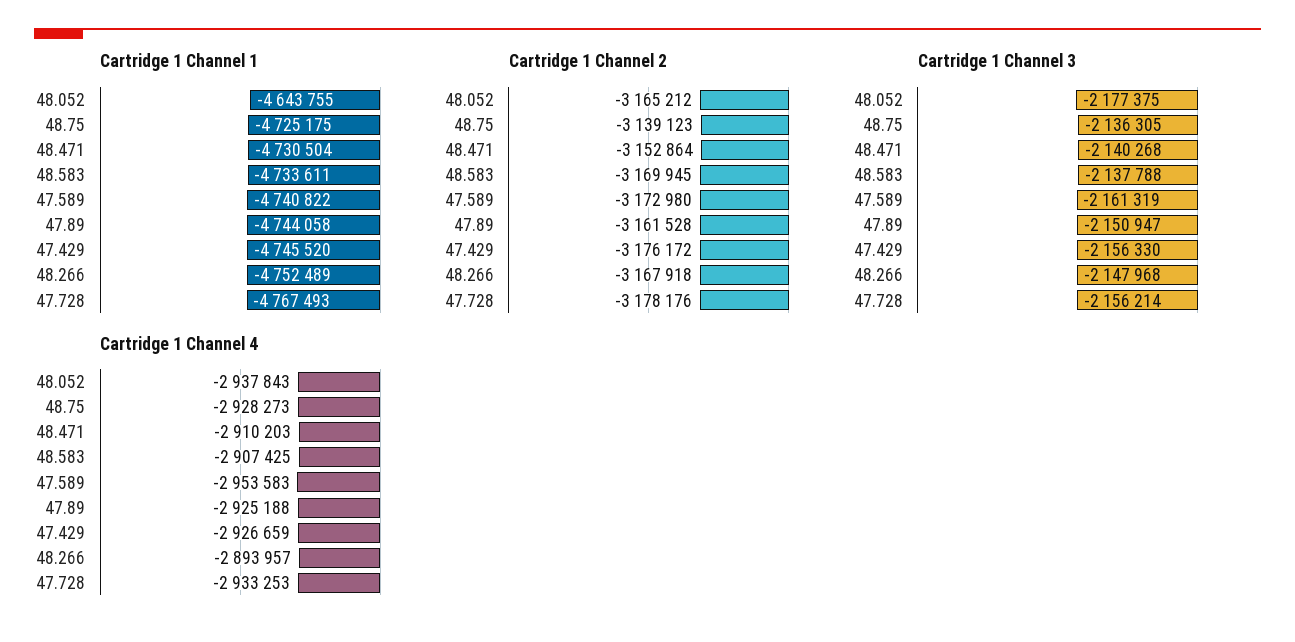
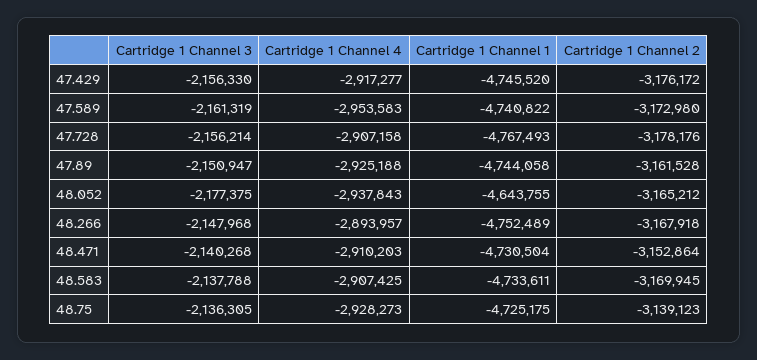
  {
    "Cartridge 1 Channel 1": {
      "48.052": -4643755,
      "48.75": -4725175,
      "48.471": -4730504,
      "48.583": -4733611,
      "47.589": -4740822,
      "47.89": -4744058,
      "47.429": -4745520,
      "48.266": -4752489,
      "47.728": -4767493
    },
    "Cartridge 1 Channel 2": {
      "48.052": -3165212,
      "48.75": -3139123,
      "48.471": -3152864,
      "48.583": -3169945,
      "47.589": -3172980,
      "47.89": -3161528,
      "47.429": -3176172,
      "48.266": -3167918,
      "47.728": -3178176
    },
    "Cartridge 1 Channel 3": {
      "48.052": -2177375,
      "48.75": -2136305,
      "48.471": -2140268,
      "48.583": -2137788,
      "47.589": -2161319,
      "47.89": -2150947,
      "47.429": -2156330,
      "48.266": -2147968,
      "47.728": -2156214
    },
    "Cartridge 1 Channel 4": {
      "48.052": -2937843,
      "48.75": -2928273,
      "48.471": -2910203,
      "48.583": -2907425,
      "47.589": -2953583,
      "47.89": -2925188,
-     "47.429": -2926659,
+     "47.429": -2917277,
      "48.266": -2893957,
-     "47.728": -2933253
+     "47.728": -2907158
    }
  }

